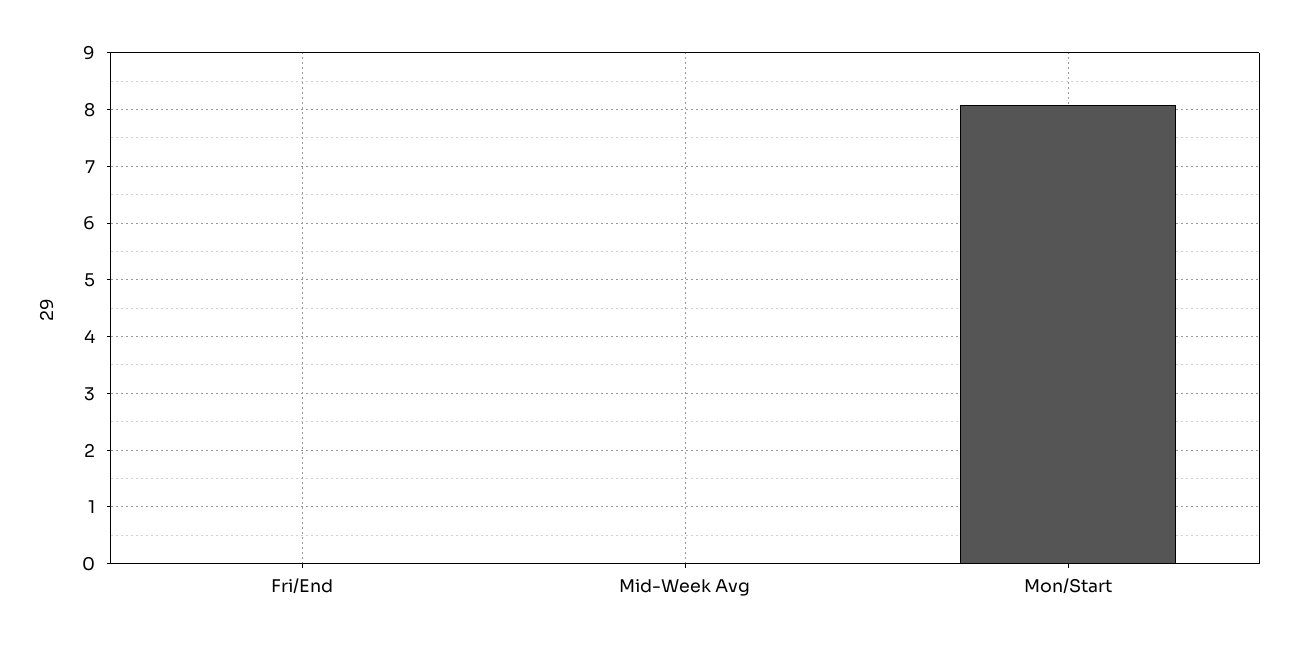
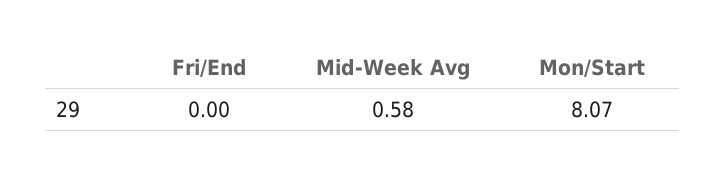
  {
    "Fri/End": 0,
-   "Mid-Week Avg": 0,
+   "Mid-Week Avg": 0.58,
    "Mon/Start": 8.07
  }

